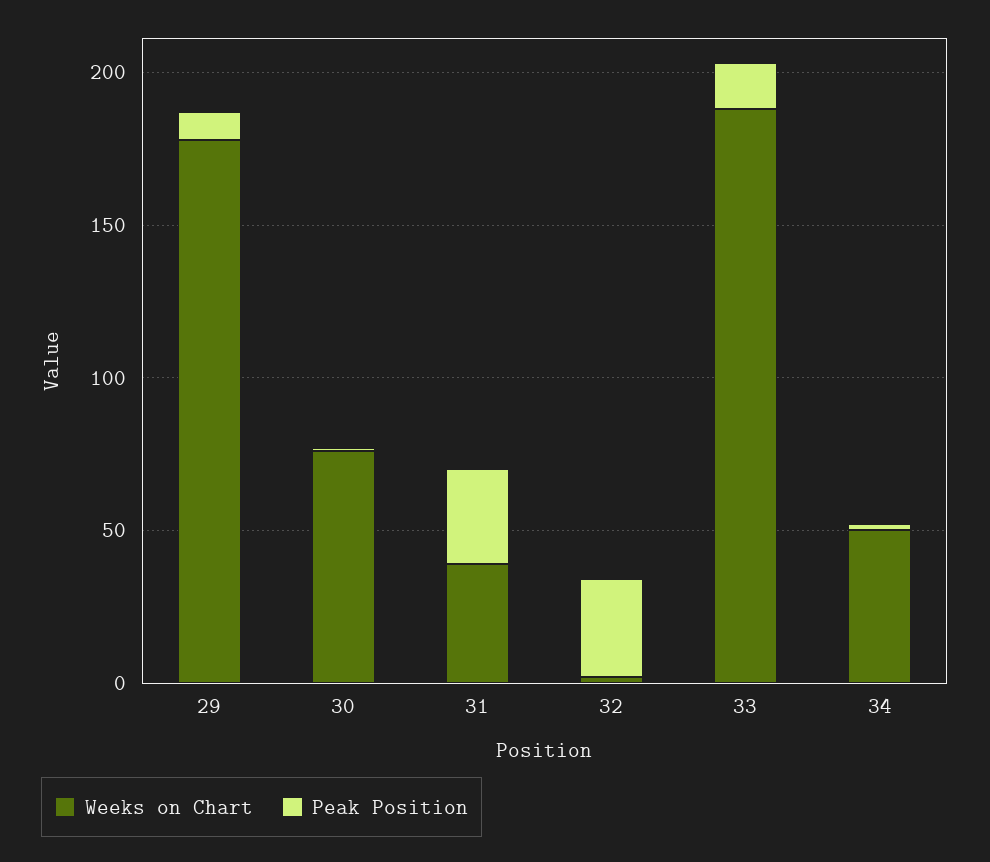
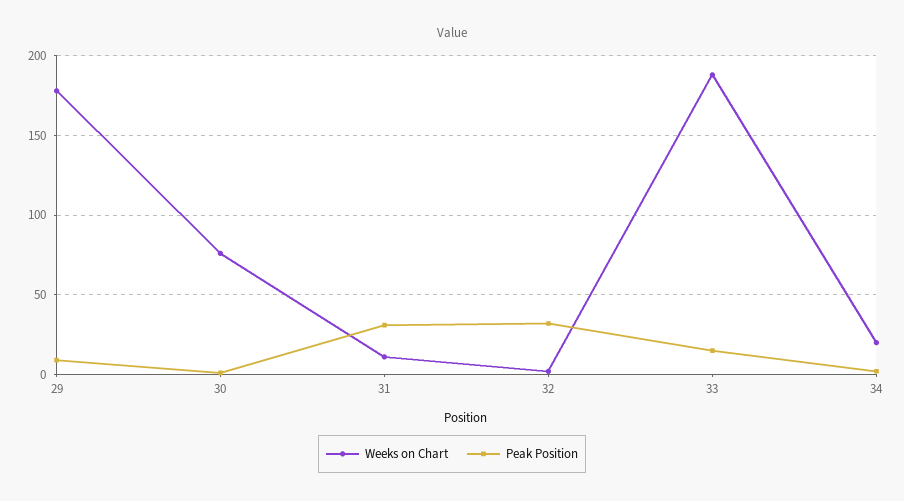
  {
    "Weeks on Chart": {
      "29": 180,
      "30": 75,
-     "31": 40,
+     "31": 10,
      "32": 0,
      "33": 190,
-     "34": 50
+     "34": 20
    },
    "Peak Position": {
      "29": 10,
      "30": 0,
      "31": 30,
      "32": 30,
      "33": 15,
      "34": 0
    }
  }

